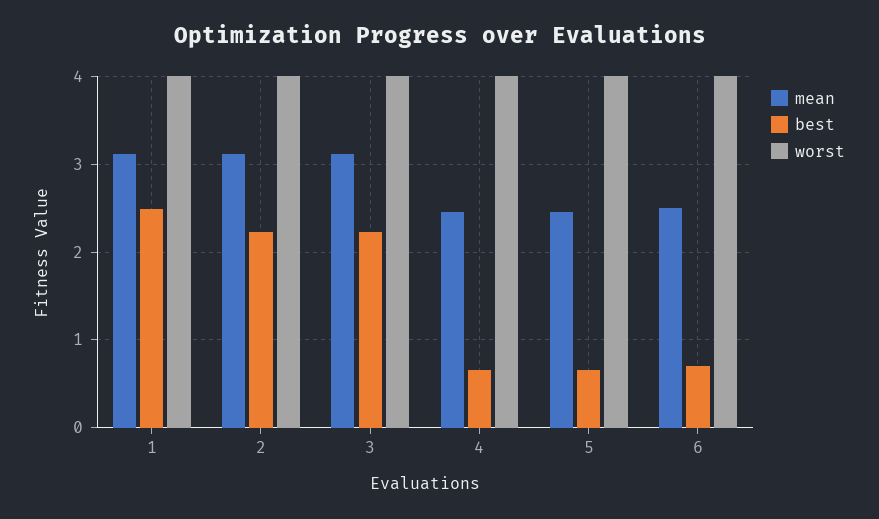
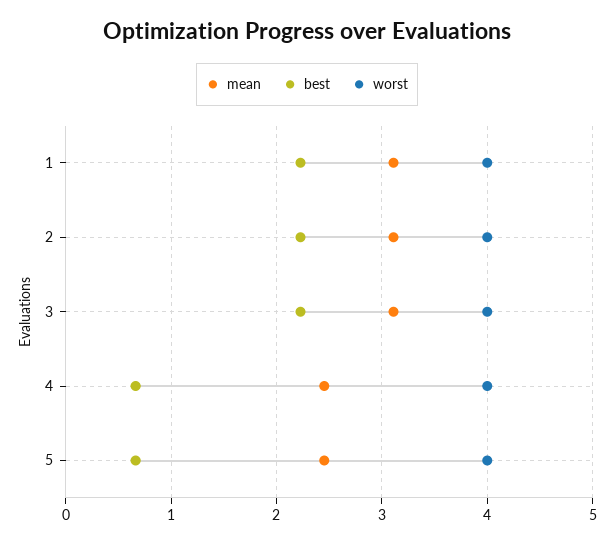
  {
    "mean": {
      "1": 3.1,
      "2": 3.1,
      "3": 3.1,
      "4": 2.5,
-     "5": 2.5,
+     "5": 2.5
-     "6": 2.5
    },
    "best": {
-     "1": 2.5,
+     "1": 2.2,
      "2": 2.2,
      "3": 2.2,
      "4": 0.7,
-     "5": 0.7,
+     "5": 0.7
-     "6": 0.7
    },
    "worst": {
      "1": 4,
      "2": 4,
      "3": 4,
      "4": 4,
-     "5": 4,
+     "5": 4
-     "6": 4
    }
  }

